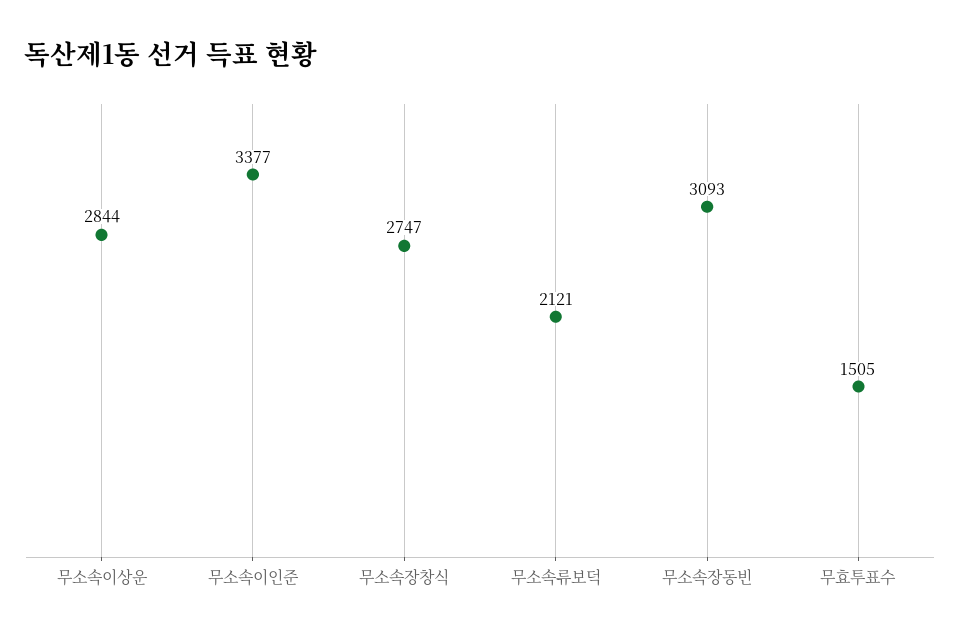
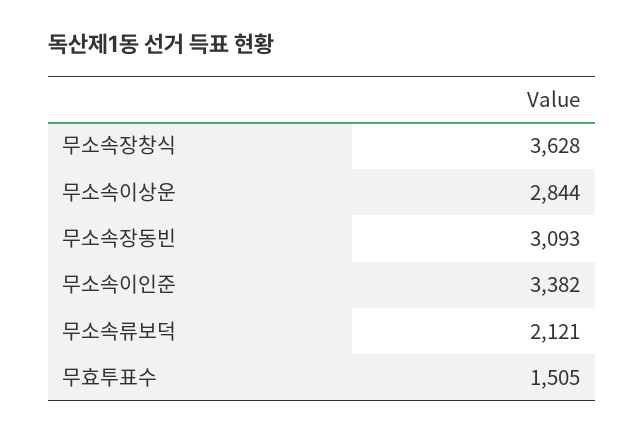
  {
    "무소속이상운": 2844,
-   "무소속이인준": 3377,
+   "무소속이인준": 3382,
-   "무소속장창식": 2747,
+   "무소속장창식": 3628,
    "무소속류보덕": 2121,
    "무소속장동빈": 3093,
    "무효투표수": 1505
  }

